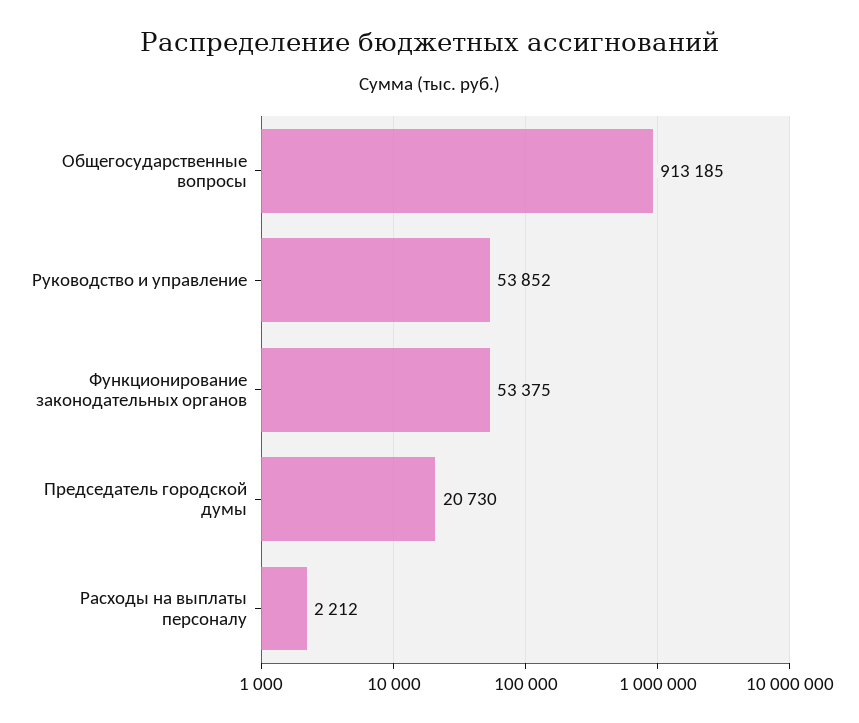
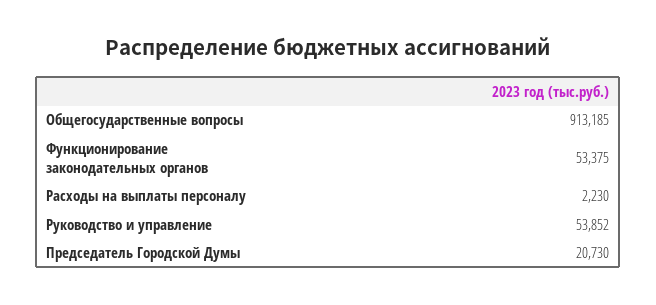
  {
    "Общегосударственные вопросы": 913185,
    "Руководство и управление": 53852,
    "Функционирование законодательных органов": 53375,
    "Председатель городской думы": 20730,
-   "Расходы на выплаты персоналу": 2212
+   "Расходы на выплаты персоналу": 2230
  }

